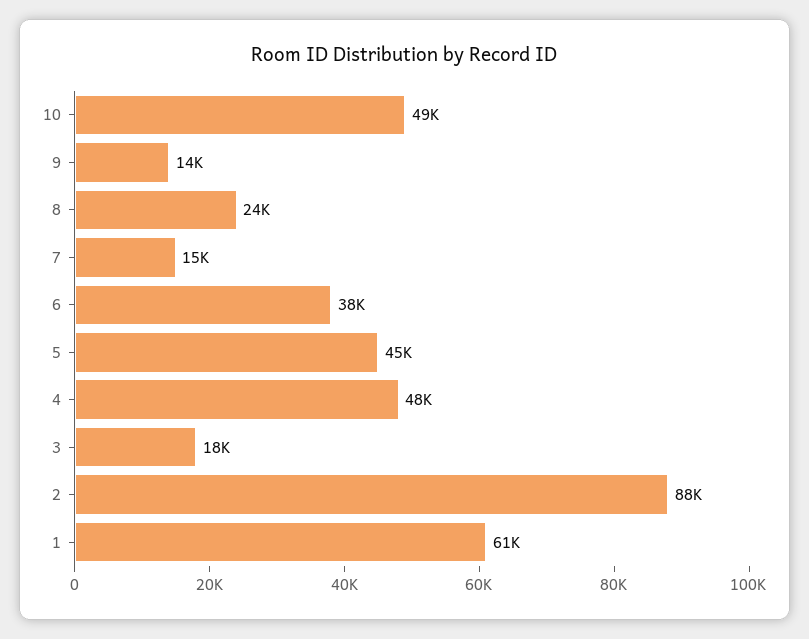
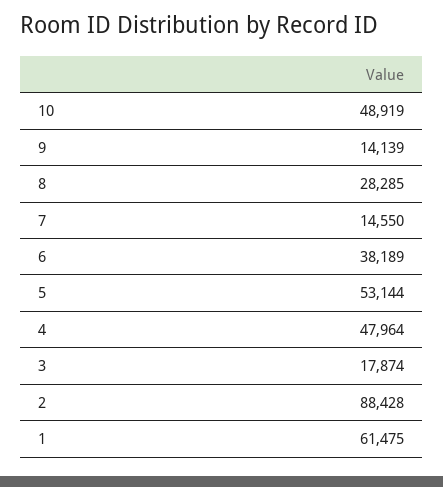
  {
    "10": 48919,
    "9": 14139,
-   "8": 24000,
+   "8": 28285,
    "7": 14550,
    "6": 38189,
-   "5": 45000,
+   "5": 53144,
    "4": 47964,
    "3": 17874,
    "2": 88428,
    "1": 61475
  }

